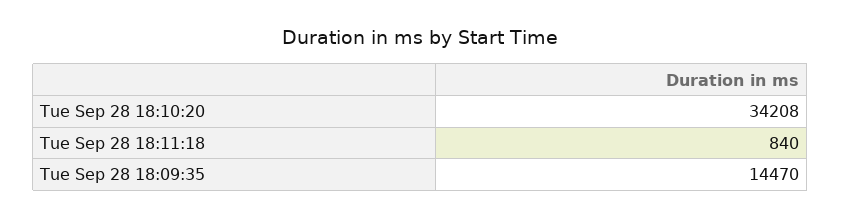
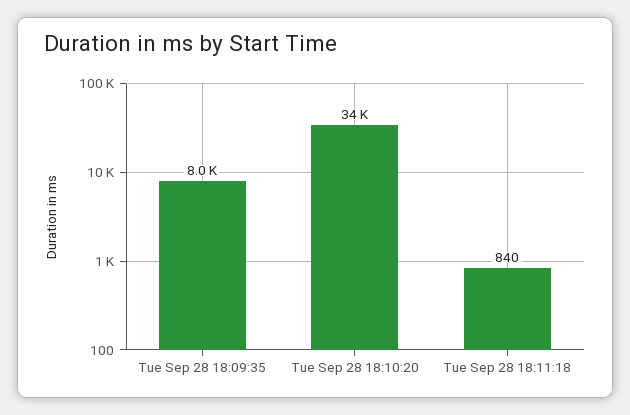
  {
    "Tue Sep 28 18:10:20": 34208,
    "Tue Sep 28 18:11:18": 840,
-   "Tue Sep 28 18:09:35": 14470
+   "Tue Sep 28 18:09:35": 8000
  }

